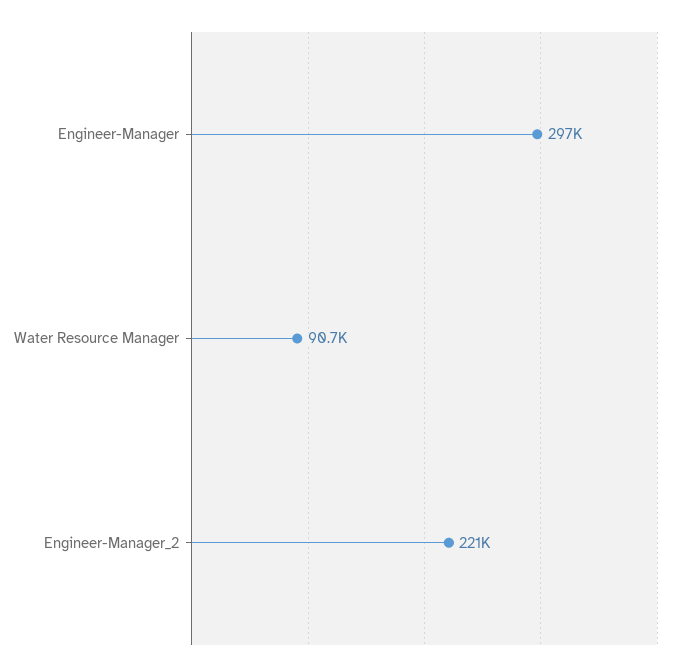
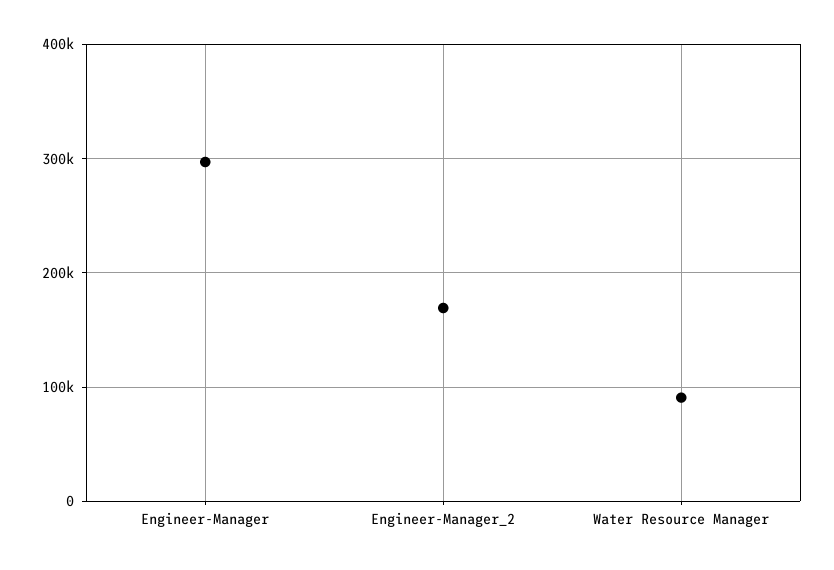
  {
    "Engineer-Manager": 297000,
    "Water Resource Manager": 90700,
-   "Engineer-Manager_2": 221000
+   "Engineer-Manager_2": 170000
  }

